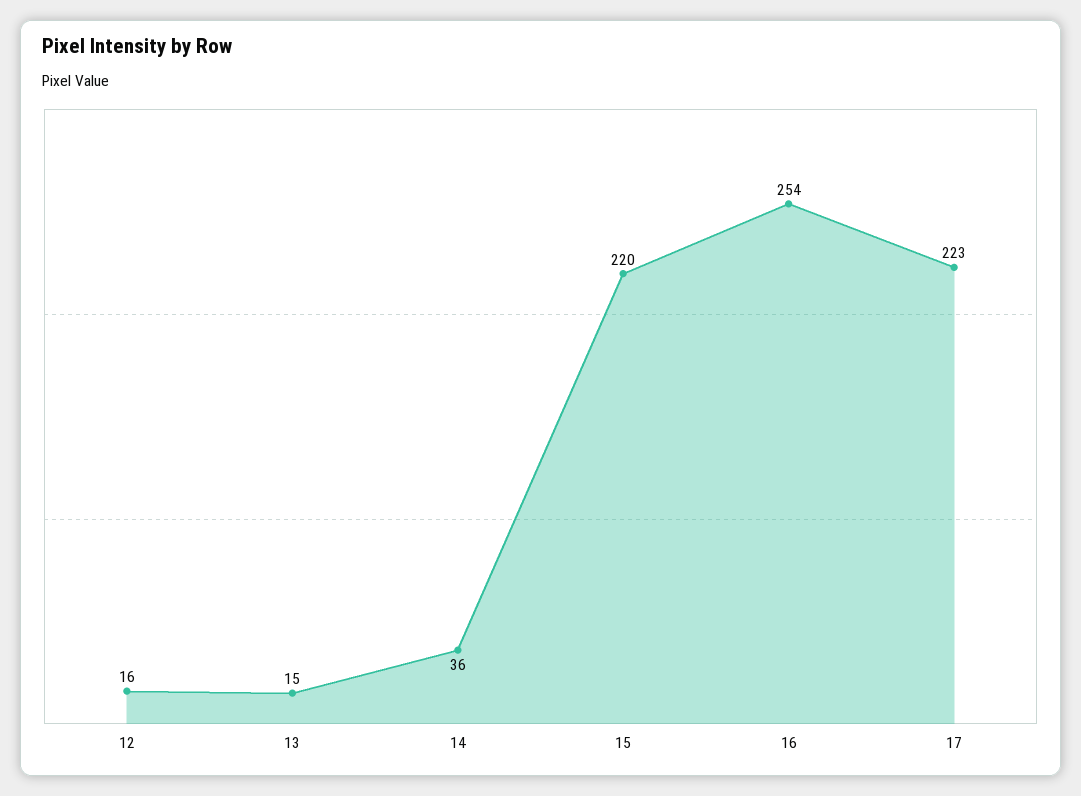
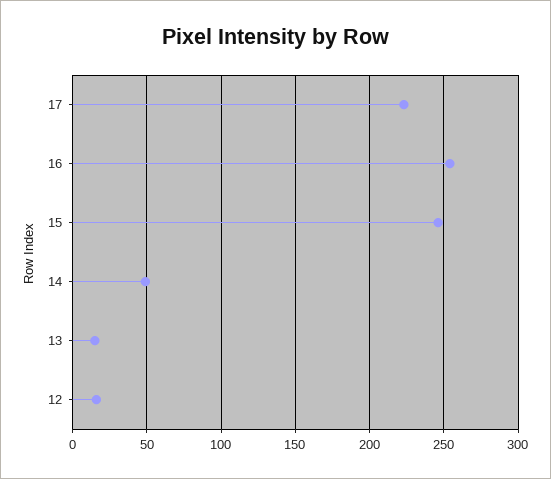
  {
    "12": 16,
    "13": 15,
-   "14": 36,
+   "14": 50,
-   "15": 220,
+   "15": 245,
    "16": 254,
    "17": 223
  }

